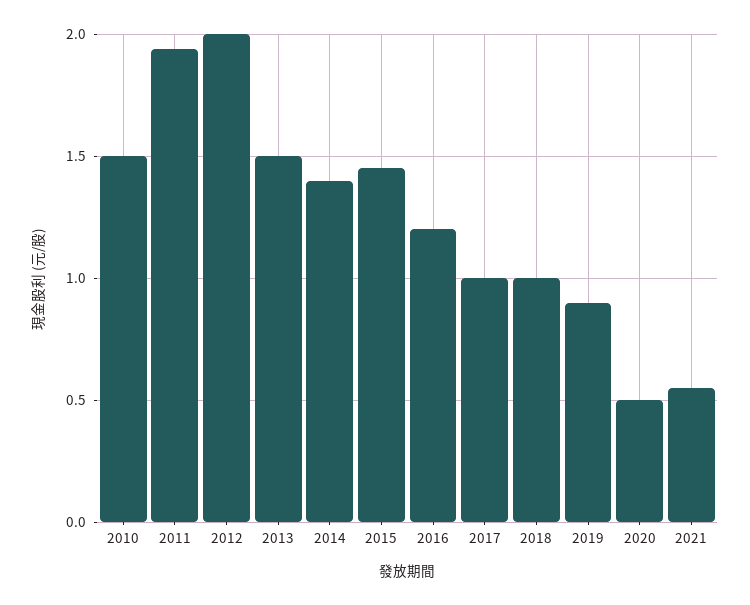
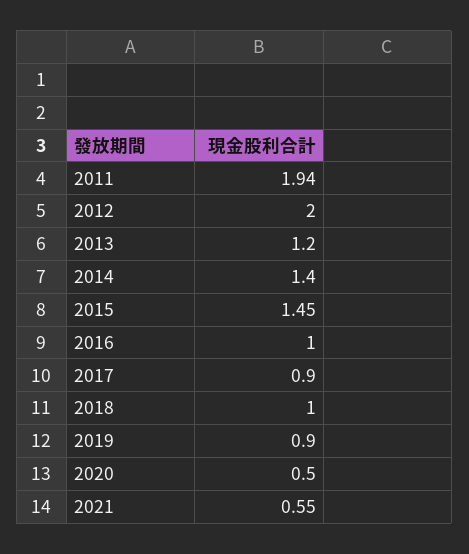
  {
-   "2010": 1.5,
    "2011": 1.94,
    "2012": 2,
-   "2013": 1.5,
+   "2013": 1.2,
    "2014": 1.4,
    "2015": 1.45,
-   "2016": 1.2,
+   "2016": 1,
-   "2017": 1,
+   "2017": 0.9,
    "2018": 1,
    "2019": 0.9,
    "2020": 0.5,
    "2021": 0.55
  }

